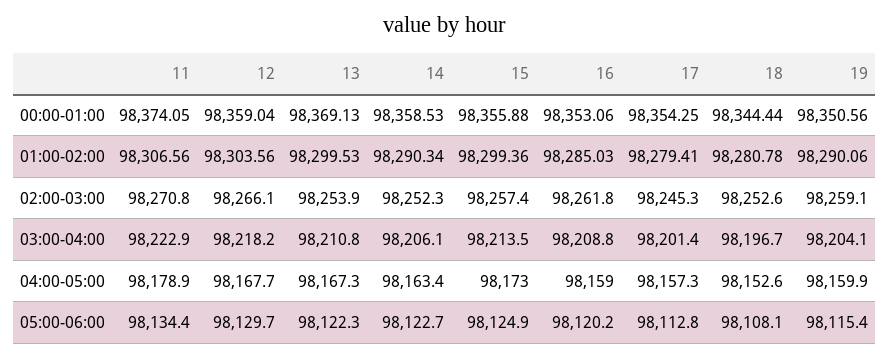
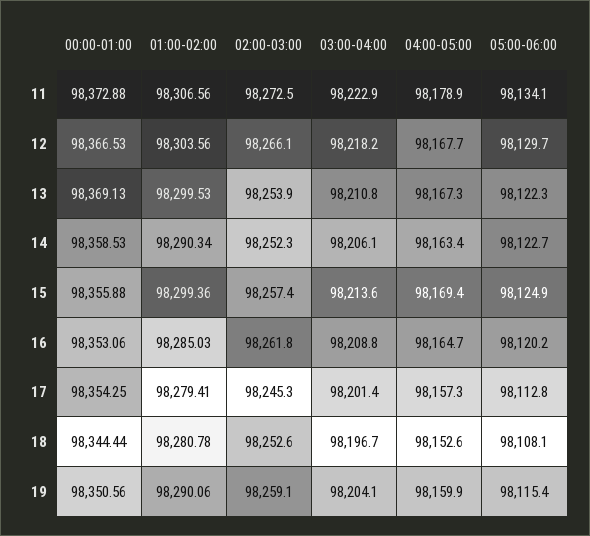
  {
    "11": {
-     "00:00-01:00": 98374.05,
+     "00:00-01:00": 98372.88,
      "01:00-02:00": 98306.56,
-     "02:00-03:00": 98270.8,
+     "02:00-03:00": 98272.5,
      "03:00-04:00": 98222.9,
      "04:00-05:00": 98178.9,
-     "05:00-06:00": 98134.4
+     "05:00-06:00": 98134.1
    },
    "12": {
-     "00:00-01:00": 98359.04,
+     "00:00-01:00": 98366.53,
      "01:00-02:00": 98303.56,
      "02:00-03:00": 98266.1,
      "03:00-04:00": 98218.2,
      "04:00-05:00": 98167.7,
      "05:00-06:00": 98129.7
    },
    "13": {
      "00:00-01:00": 98369.13,
      "01:00-02:00": 98299.53,
      "02:00-03:00": 98253.9,
      "03:00-04:00": 98210.8,
      "04:00-05:00": 98167.3,
      "05:00-06:00": 98122.3
    },
    "14": {
      "00:00-01:00": 98358.53,
      "01:00-02:00": 98290.34,
      "02:00-03:00": 98252.3,
      "03:00-04:00": 98206.1,
      "04:00-05:00": 98163.4,
      "05:00-06:00": 98122.7
    },
    "15": {
      "00:00-01:00": 98355.88,
      "01:00-02:00": 98299.36,
      "02:00-03:00": 98257.4,
-     "03:00-04:00": 98213.5,
+     "03:00-04:00": 98213.6,
-     "04:00-05:00": 98173,
+     "04:00-05:00": 98169.4,
      "05:00-06:00": 98124.9
    },
    "16": {
      "00:00-01:00": 98353.06,
      "01:00-02:00": 98285.03,
      "02:00-03:00": 98261.8,
      "03:00-04:00": 98208.8,
-     "04:00-05:00": 98159,
+     "04:00-05:00": 98164.7,
      "05:00-06:00": 98120.2
    },
    "17": {
      "00:00-01:00": 98354.25,
      "01:00-02:00": 98279.41,
      "02:00-03:00": 98245.3,
      "03:00-04:00": 98201.4,
      "04:00-05:00": 98157.3,
      "05:00-06:00": 98112.8
    },
    "18": {
      "00:00-01:00": 98344.44,
      "01:00-02:00": 98280.78,
      "02:00-03:00": 98252.6,
      "03:00-04:00": 98196.7,
      "04:00-05:00": 98152.6,
      "05:00-06:00": 98108.1
    },
    "19": {
      "00:00-01:00": 98350.56,
      "01:00-02:00": 98290.06,
      "02:00-03:00": 98259.1,
      "03:00-04:00": 98204.1,
      "04:00-05:00": 98159.9,
      "05:00-06:00": 98115.4
    }
  }

